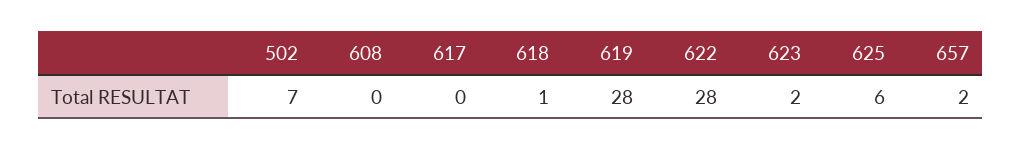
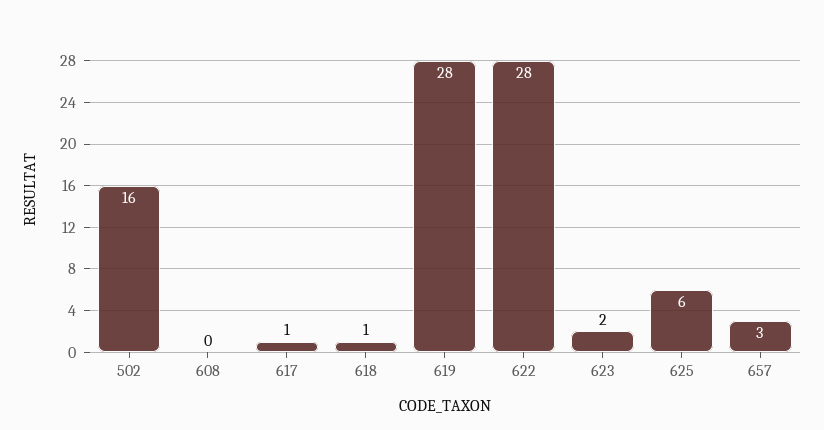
  {
-   "502": 7,
+   "502": 16,
    "608": 0,
-   "617": 0,
+   "617": 1,
    "618": 1,
    "619": 28,
    "622": 28,
    "623": 2,
    "625": 6,
-   "657": 2
+   "657": 3
  }

